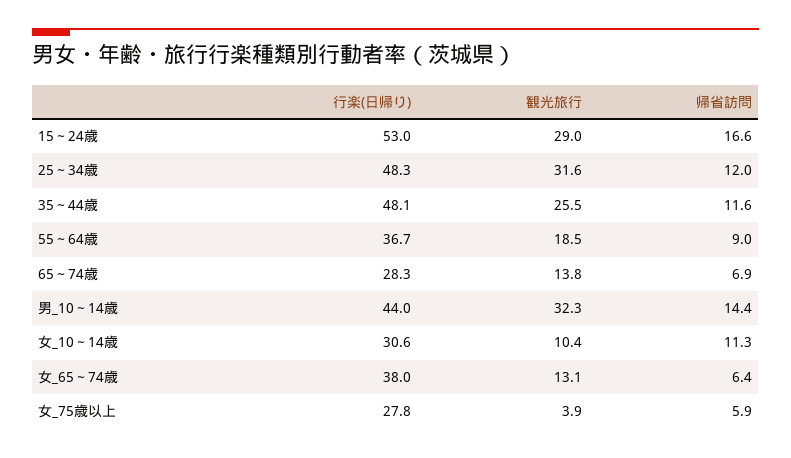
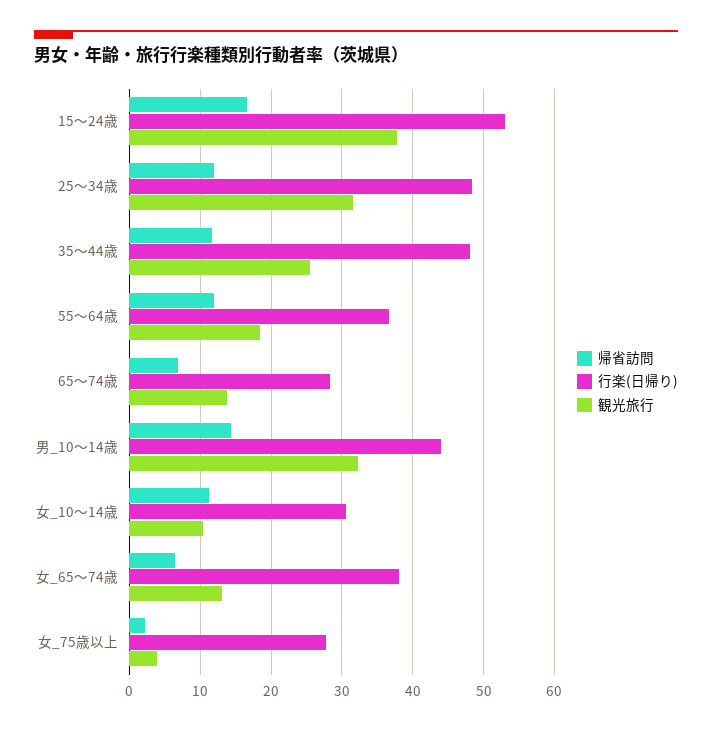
  {
    "行楽(日帰り)": {
      "15～24歳": 53,
      "25～34歳": 48.3,
      "35～44歳": 48.1,
      "55～64歳": 36.7,
      "65～74歳": 28.3,
      "男_10～14歳": 44,
      "女_10～14歳": 30.6,
      "女_65～74歳": 38,
      "女_75歳以上": 27.8
    },
    "観光旅行": {
-     "15～24歳": 29,
+     "15～24歳": 38,
      "25～34歳": 31.6,
      "35～44歳": 25.5,
      "55～64歳": 18.5,
      "65～74歳": 13.8,
      "男_10～14歳": 32.3,
      "女_10～14歳": 10.4,
      "女_65～74歳": 13.1,
      "女_75歳以上": 3.9
    },
    "帰省訪問": {
      "15～24歳": 16.6,
      "25～34歳": 12,
      "35～44歳": 11.6,
-     "55～64歳": 9,
+     "55～64歳": 12,
      "65～74歳": 6.9,
      "男_10～14歳": 14.4,
      "女_10～14歳": 11.3,
      "女_65～74歳": 6.4,
-     "女_75歳以上": 5.9
+     "女_75歳以上": 2
    }
  }

